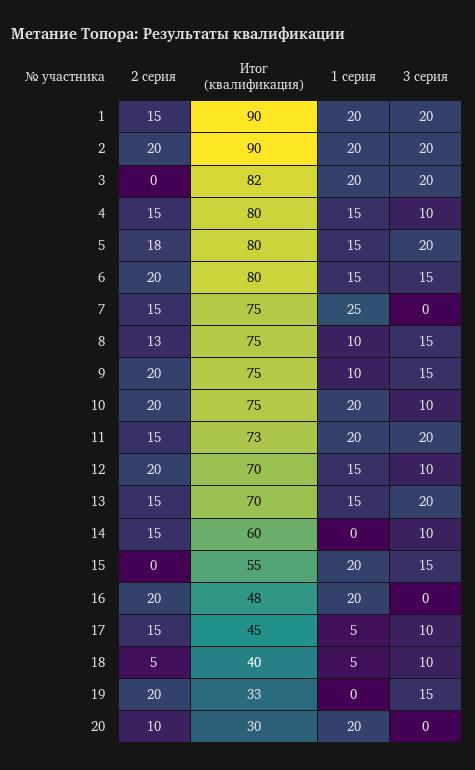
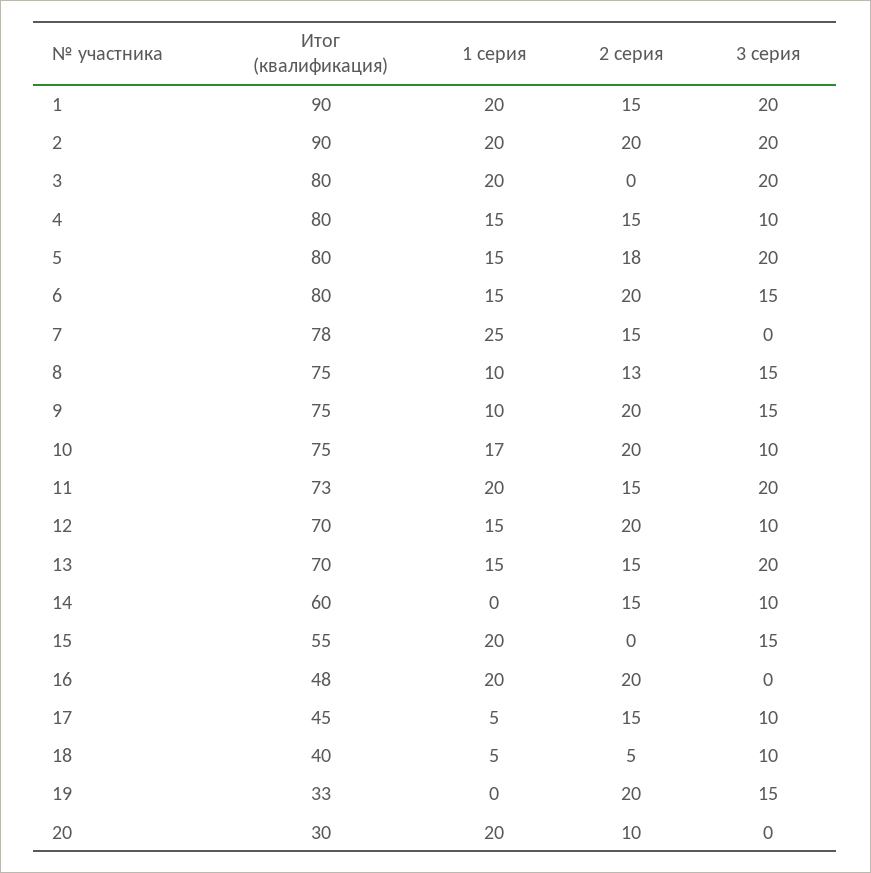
  {
    "2 серия": {
      "1": 15,
      "2": 20,
      "3": 0,
      "4": 15,
      "5": 18,
      "6": 20,
      "7": 15,
      "8": 13,
      "9": 20,
      "10": 20,
      "11": 15,
      "12": 20,
      "13": 15,
      "14": 15,
      "15": 0,
      "16": 20,
      "17": 15,
      "18": 5,
      "19": 20,
      "20": 10
    },
    "Итог (квалификация)": {
      "1": 90,
      "2": 90,
-     "3": 82,
+     "3": 80,
      "4": 80,
      "5": 80,
      "6": 80,
-     "7": 75,
+     "7": 78,
      "8": 75,
      "9": 75,
      "10": 75,
      "11": 73,
      "12": 70,
      "13": 70,
      "14": 60,
      "15": 55,
      "16": 48,
      "17": 45,
      "18": 40,
      "19": 33,
      "20": 30
    },
    "1 серия": {
      "1": 20,
      "2": 20,
      "3": 20,
      "4": 15,
      "5": 15,
      "6": 15,
      "7": 25,
      "8": 10,
      "9": 10,
-     "10": 20,
+     "10": 17,
      "11": 20,
      "12": 15,
      "13": 15,
      "14": 0,
      "15": 20,
      "16": 20,
      "17": 5,
      "18": 5,
      "19": 0,
      "20": 20
    },
    "3 серия": {
      "1": 20,
      "2": 20,
      "3": 20,
      "4": 10,
      "5": 20,
      "6": 15,
      "7": 0,
      "8": 15,
      "9": 15,
      "10": 10,
      "11": 20,
      "12": 10,
      "13": 20,
      "14": 10,
      "15": 15,
      "16": 0,
      "17": 10,
      "18": 10,
      "19": 15,
      "20": 0
    }
  }

